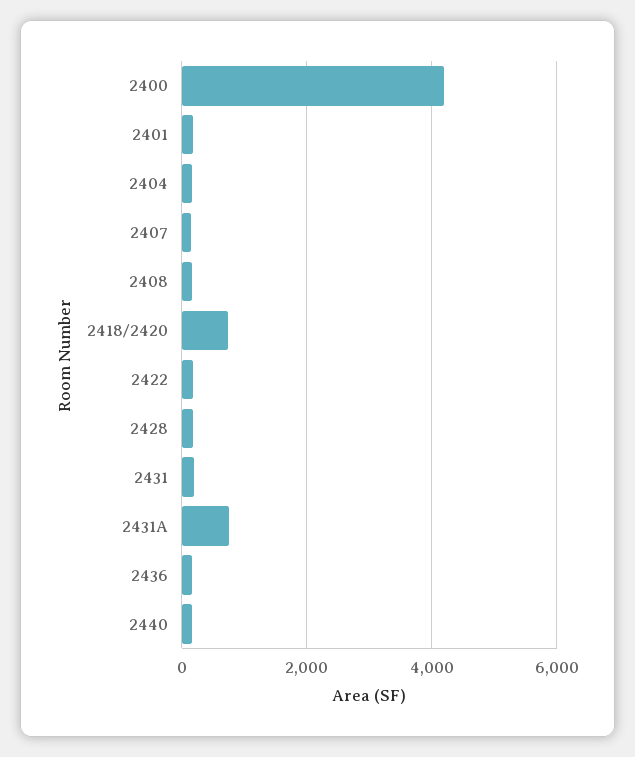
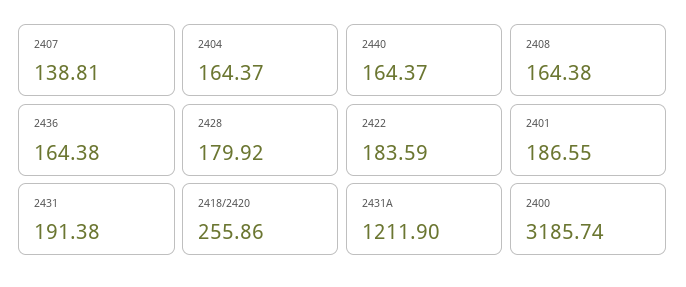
  {
-   "2400": 4200,
+   "2400": 3185.74,
    "2401": 186.55,
    "2404": 164.37,
    "2407": 138.81,
    "2408": 164.38,
-   "2418/2420": 800,
+   "2418/2420": 255.86,
    "2422": 183.59,
    "2428": 179.92,
    "2431": 191.38,
-   "2431A": 800,
+   "2431A": 1211.9,
    "2436": 164.38,
    "2440": 164.37
  }

